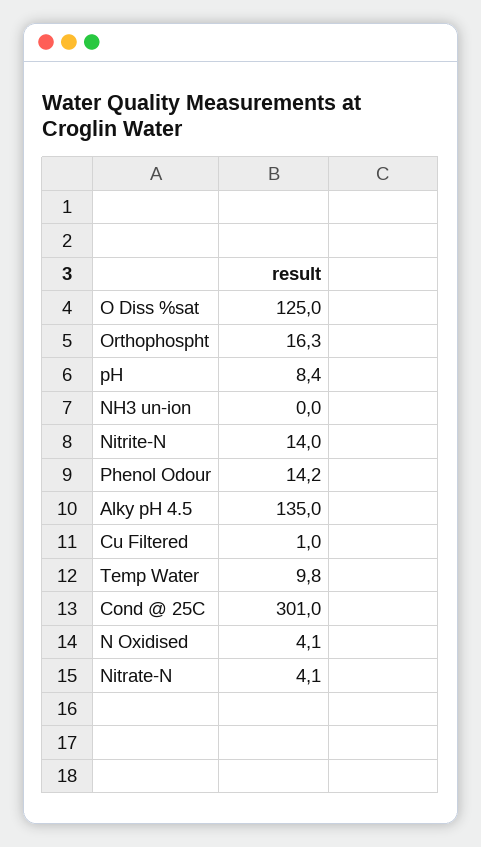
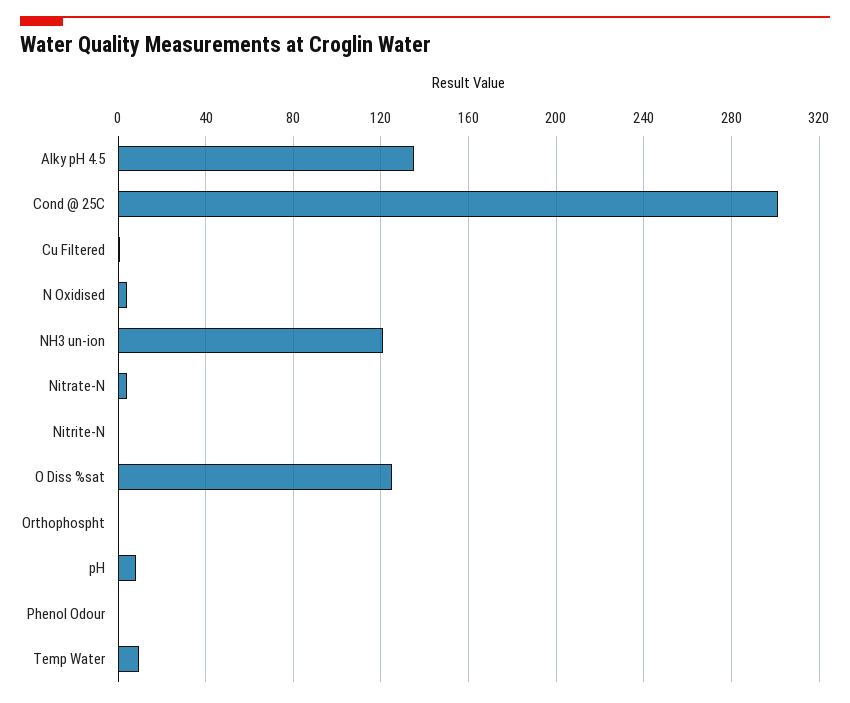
  {
    "O Diss %sat": 125,
-   "Orthophospht": 16.3,
+   "Orthophospht": 0,
    "pH": 8.4,
-   "NH3 un-ion": 0,
+   "NH3 un-ion": 120,
-   "Nitrite-N": 14,
+   "Nitrite-N": 0,
-   "Phenol Odour": 14.2,
+   "Phenol Odour": 0,
    "Alky pH 4.5": 135,
    "Cu Filtered": 1,
    "Temp Water": 9.8,
    "Cond @ 25C": 301,
    "N Oxidised": 4.1,
    "Nitrate-N": 4.1
  }

